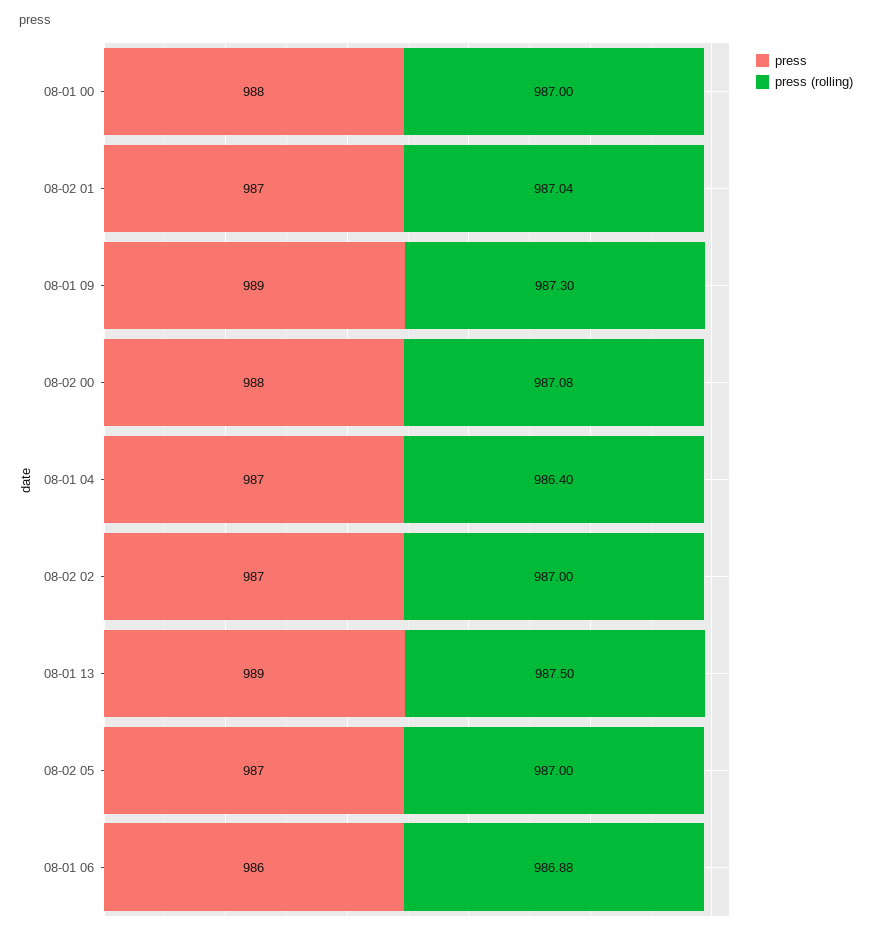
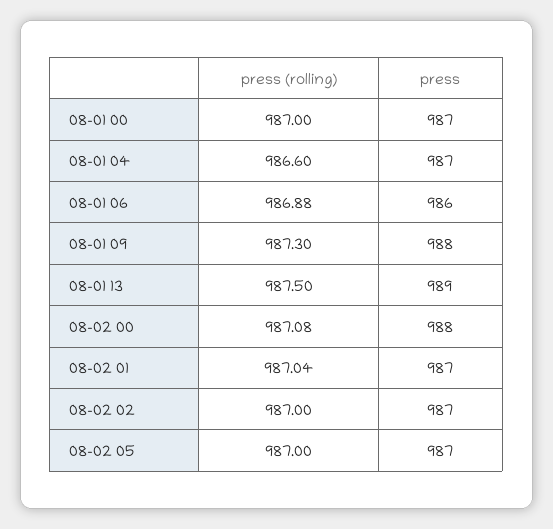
  {
    "press": {
-     "08-01 00": 988,
+     "08-01 00": 987,
      "08-02 01": 987,
-     "08-01 09": 989,
+     "08-01 09": 988,
      "08-02 00": 988,
      "08-01 04": 987,
      "08-02 02": 987,
      "08-01 13": 989,
      "08-02 05": 987,
      "08-01 06": 986
    },
    "press (rolling)": {
      "08-01 00": 987,
      "08-02 01": 987.04,
      "08-01 09": 987.3,
      "08-02 00": 987.08,
-     "08-01 04": 986.4,
+     "08-01 04": 986.6,
      "08-02 02": 987,
      "08-01 13": 987.5,
      "08-02 05": 987,
      "08-01 06": 986.88
    }
  }

